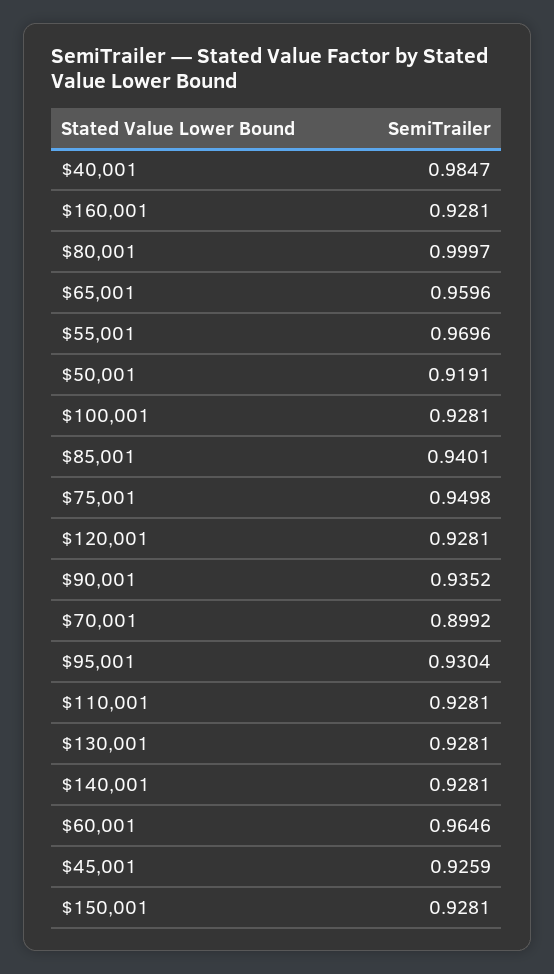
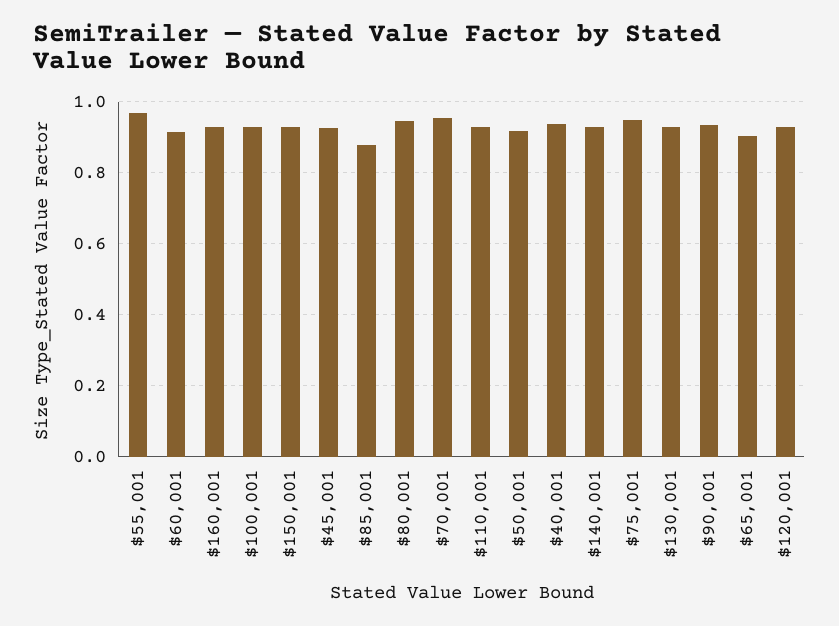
  {
-   "$40,001": 0.9847,
+   "$40,001": 0.94,
    "$160,001": 0.9281,
-   "$80,001": 0.9997,
+   "$80,001": 0.94,
-   "$65,001": 0.9596,
+   "$65,001": 0.9,
    "$55,001": 0.9696,
    "$50,001": 0.9191,
    "$100,001": 0.9281,
-   "$85,001": 0.9401,
+   "$85,001": 0.88,
    "$75,001": 0.9498,
    "$120,001": 0.9281,
    "$90,001": 0.9352,
-   "$70,001": 0.8992,
+   "$70,001": 0.96,
-   "$95,001": 0.9304,
    "$110,001": 0.9281,
    "$130,001": 0.9281,
    "$140,001": 0.9281,
-   "$60,001": 0.9646,
+   "$60,001": 0.92,
    "$45,001": 0.9259,
    "$150,001": 0.9281
  }

